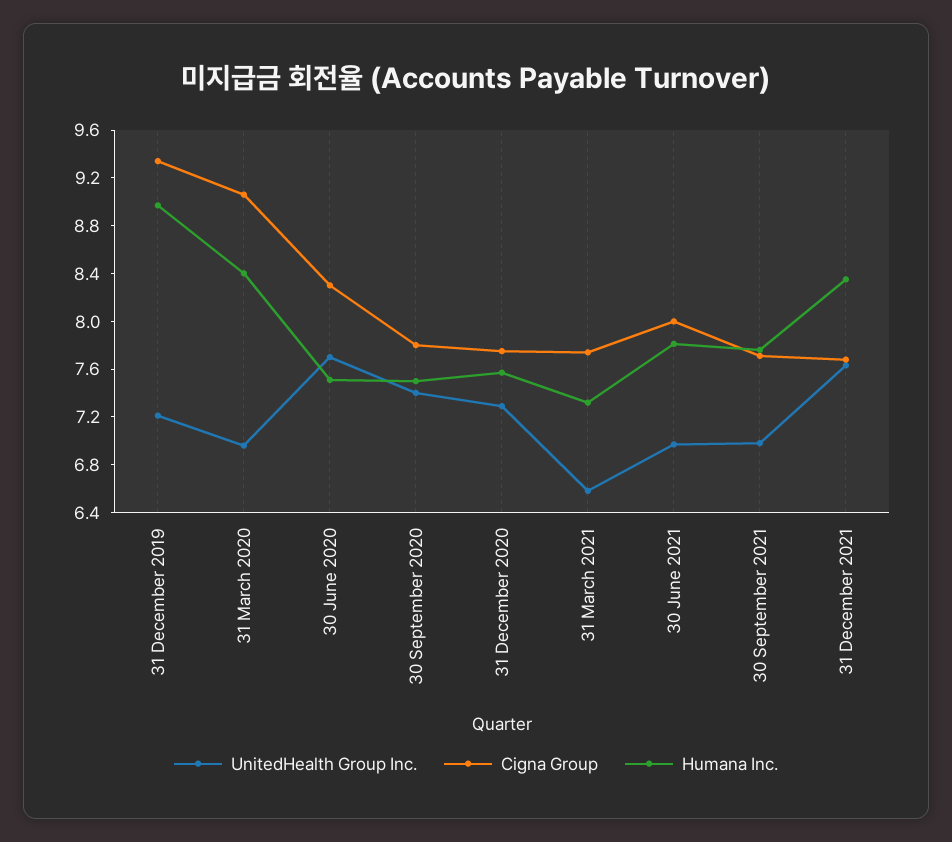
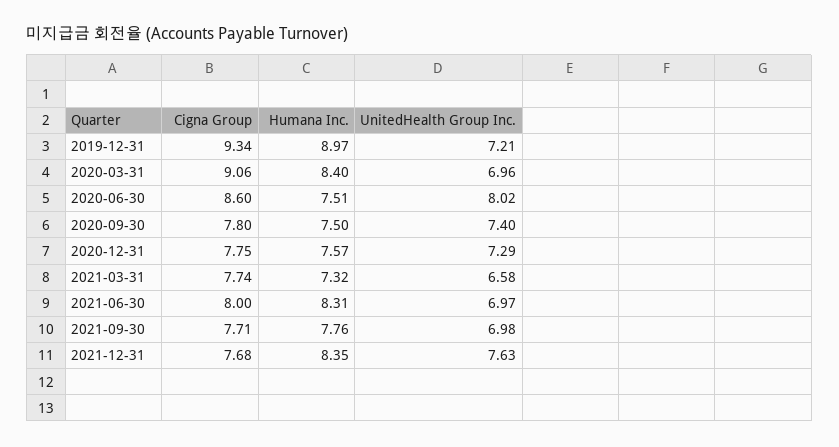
  {
    "UnitedHealth Group Inc.": {
      "31 December 2019": 7.21,
      "31 March 2020": 6.96,
-     "30 June 2020": 7.7,
+     "30 June 2020": 8.02,
      "30 September 2020": 7.4,
      "31 December 2020": 7.29,
      "31 March 2021": 6.58,
      "30 June 2021": 6.97,
      "30 September 2021": 6.98,
      "31 December 2021": 7.63
    },
    "Cigna Group": {
      "31 December 2019": 9.34,
      "31 March 2020": 9.06,
-     "30 June 2020": 8.3,
+     "30 June 2020": 8.6,
      "30 September 2020": 7.8,
      "31 December 2020": 7.75,
      "31 March 2021": 7.74,
      "30 June 2021": 8,
      "30 September 2021": 7.71,
      "31 December 2021": 7.68
    },
    "Humana Inc.": {
      "31 December 2019": 8.97,
      "31 March 2020": 8.4,
      "30 June 2020": 7.51,
      "30 September 2020": 7.5,
      "31 December 2020": 7.57,
      "31 March 2021": 7.32,
-     "30 June 2021": 7.8,
+     "30 June 2021": 8.31,
      "30 September 2021": 7.76,
      "31 December 2021": 8.35
    }
  }

